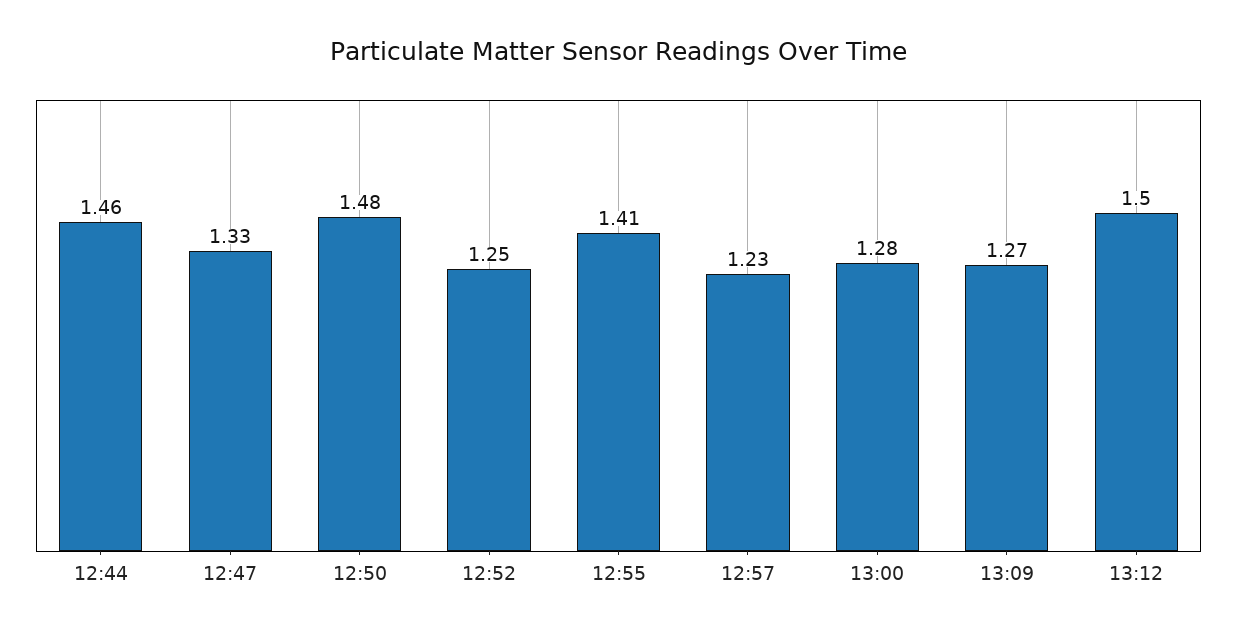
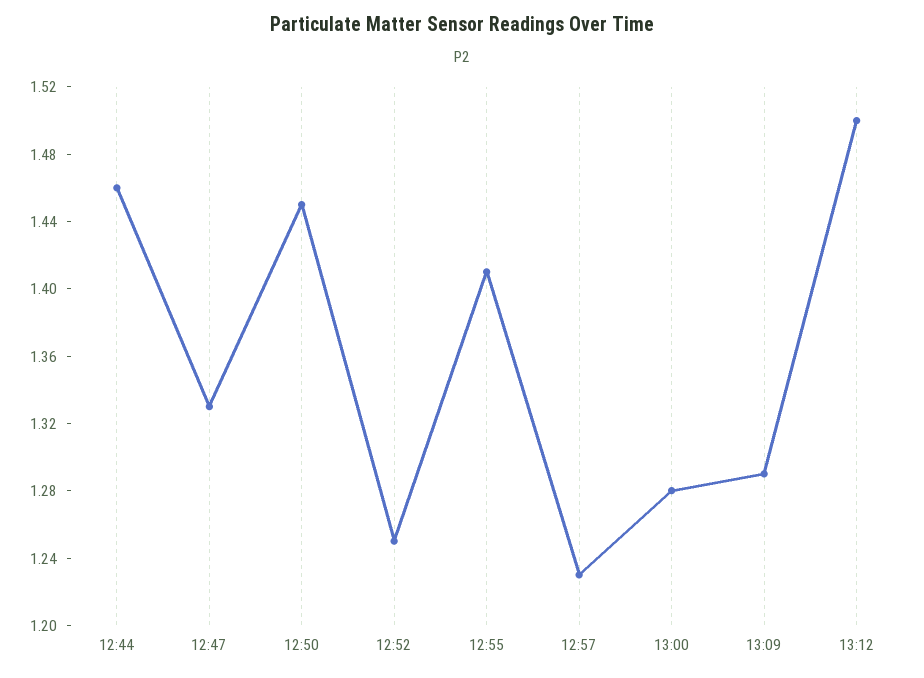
  {
    "12:44": 1.46,
    "12:47": 1.33,
-   "12:50": 1.48,
+   "12:50": 1.45,
    "12:52": 1.25,
    "12:55": 1.41,
    "12:57": 1.23,
    "13:00": 1.28,
-   "13:09": 1.27,
+   "13:09": 1.29,
    "13:12": 1.5
  }

